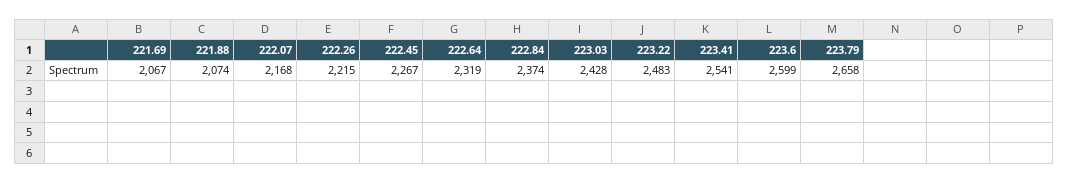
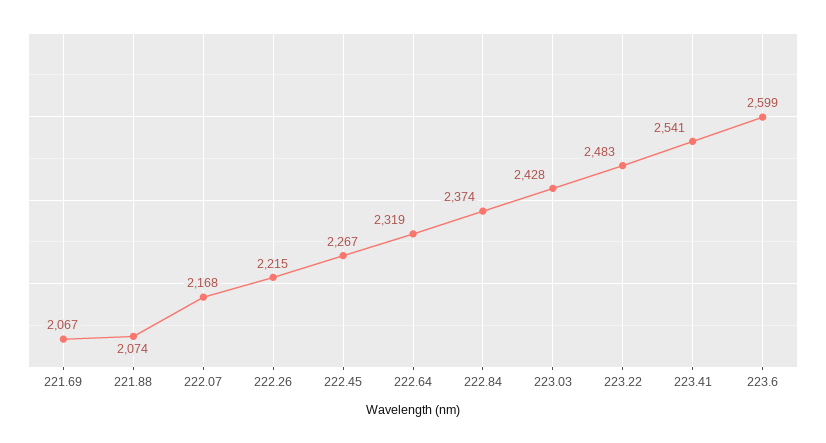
  {
    "221.69": 2067,
    "221.88": 2074,
    "222.07": 2168,
    "222.26": 2215,
    "222.45": 2267,
    "222.64": 2319,
    "222.84": 2374,
    "223.03": 2428,
    "223.22": 2483,
    "223.41": 2541,
-   "223.6": 2599,
+   "223.6": 2599
-   "223.79": 2658
  }

